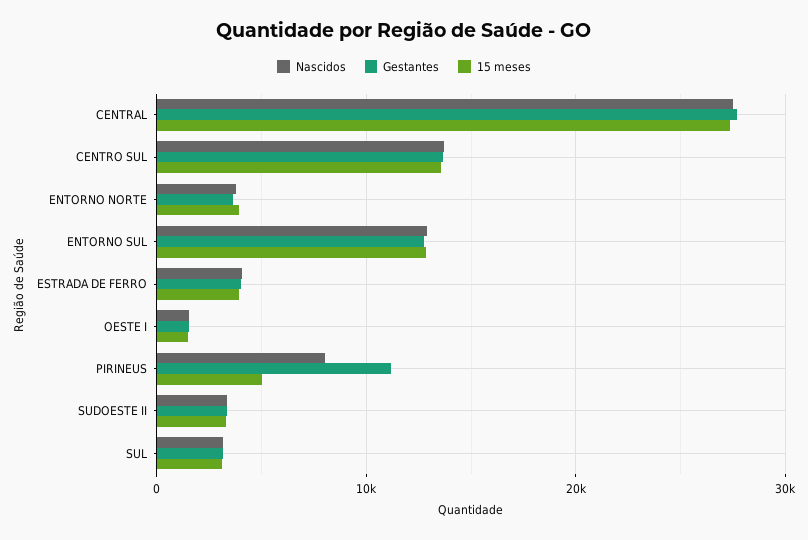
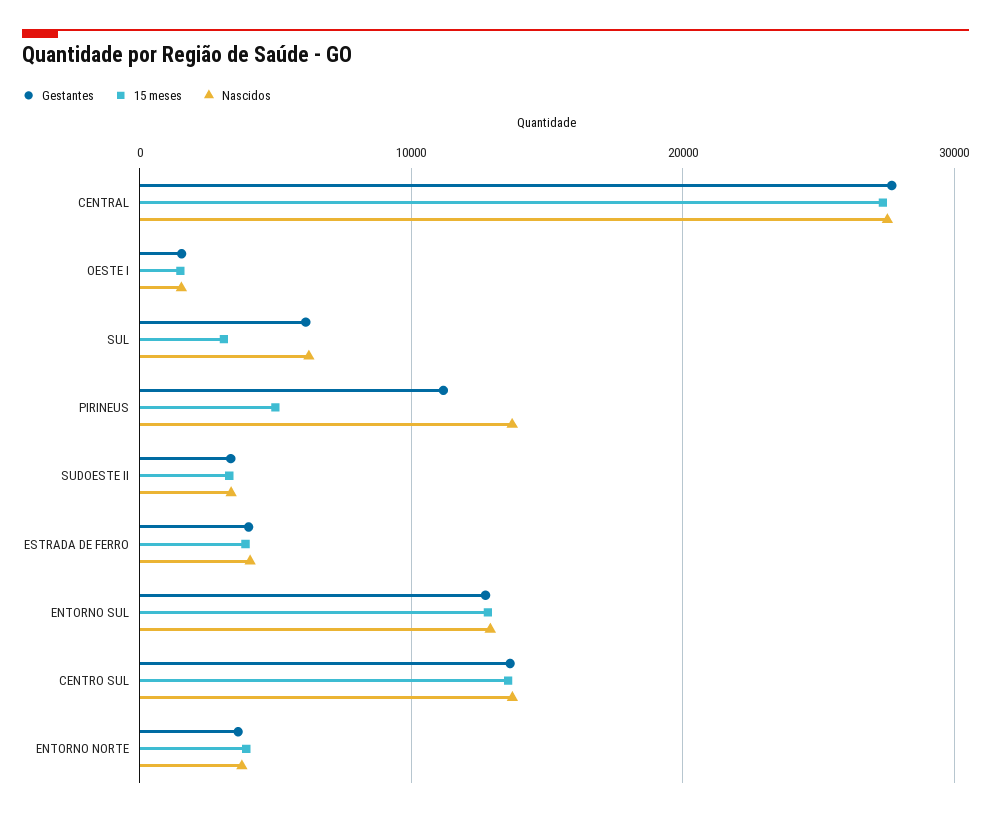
  {
    "Nascidos": {
      "CENTRAL": 28000,
      "CENTRO SUL": 14000,
      "ENTORNO NORTE": 4000,
      "ENTORNO SUL": 13000,
      "ESTRADA DE FERRO": 4000,
      "OESTE I": 2000,
-     "PIRINEUS": 8000,
+     "PIRINEUS": 14000,
      "SUDOESTE II": 3000,
-     "SUL": 3000
+     "SUL": 6000
    },
    "Gestantes": {
      "CENTRAL": 28000,
      "CENTRO SUL": 14000,
      "ENTORNO NORTE": 4000,
      "ENTORNO SUL": 13000,
      "ESTRADA DE FERRO": 4000,
      "OESTE I": 2000,
      "PIRINEUS": 11000,
      "SUDOESTE II": 3000,
-     "SUL": 3000
+     "SUL": 6000
    },
    "15 meses": {
      "CENTRAL": 27000,
      "CENTRO SUL": 14000,
      "ENTORNO NORTE": 4000,
      "ENTORNO SUL": 13000,
      "ESTRADA DE FERRO": 4000,
      "OESTE I": 2000,
      "PIRINEUS": 5000,
      "SUDOESTE II": 3000,
      "SUL": 3000
    }
  }

